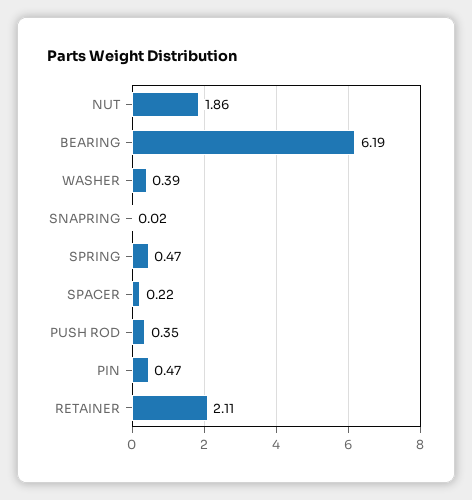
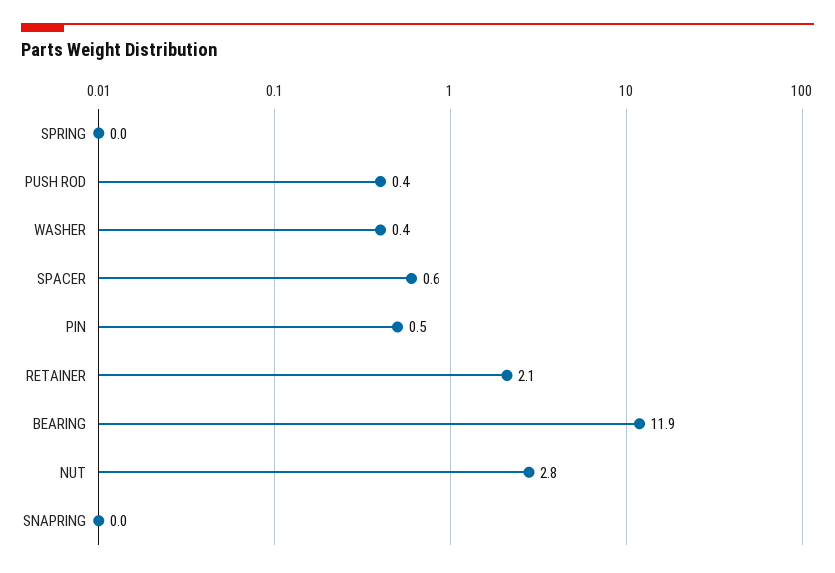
  {
-   "NUT": 1.86,
+   "NUT": 2.8,
-   "BEARING": 6.19,
+   "BEARING": 11.9,
    "WASHER": 0.39,
    "SNAPRING": 0.02,
-   "SPRING": 0.47,
+   "SPRING": 0,
-   "SPACER": 0.22,
+   "SPACER": 0.6,
    "PUSH ROD": 0.35,
    "PIN": 0.47,
    "RETAINER": 2.11
  }

